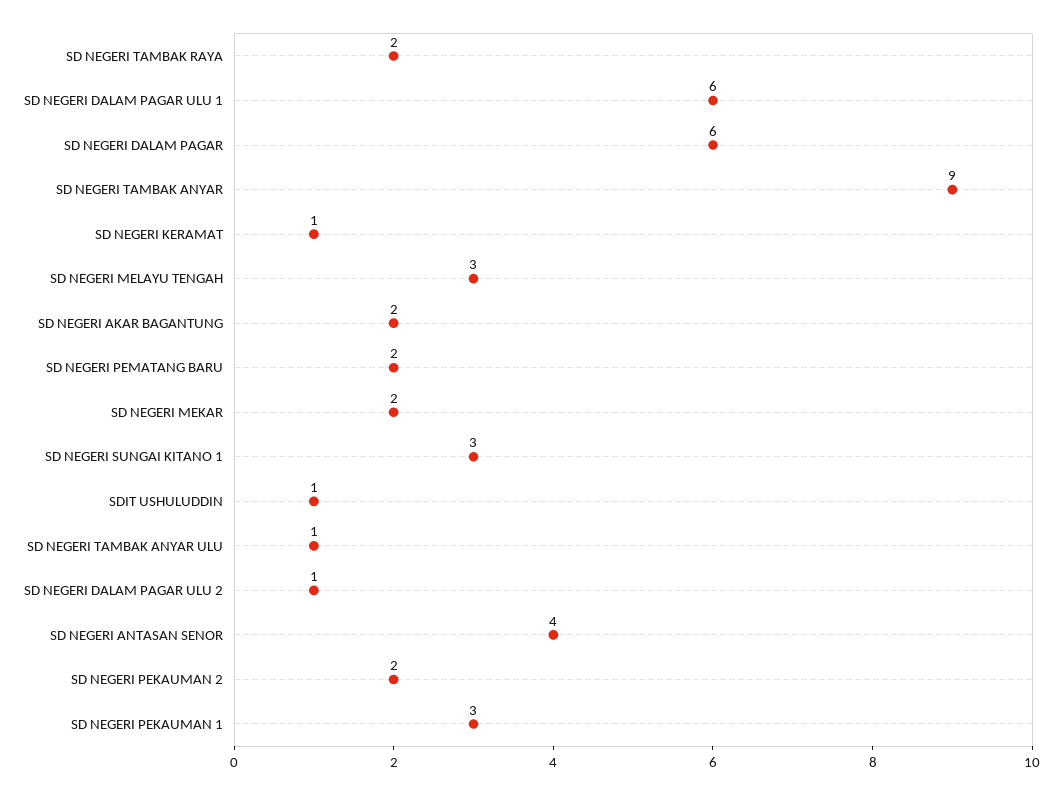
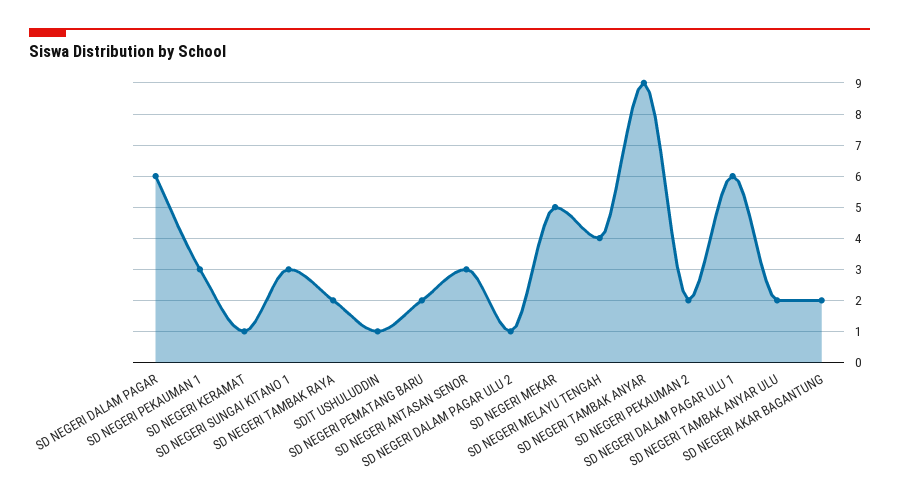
  {
    "SD NEGERI TAMBAK RAYA": 2,
    "SD NEGERI DALAM PAGAR ULU 1": 6,
    "SD NEGERI DALAM PAGAR": 6,
    "SD NEGERI TAMBAK ANYAR": 9,
    "SD NEGERI KERAMAT": 1,
-   "SD NEGERI MELAYU TENGAH": 3,
+   "SD NEGERI MELAYU TENGAH": 4,
    "SD NEGERI AKAR BAGANTUNG": 2,
    "SD NEGERI PEMATANG BARU": 2,
-   "SD NEGERI MEKAR": 2,
+   "SD NEGERI MEKAR": 5,
    "SD NEGERI SUNGAI KITANO 1": 3,
    "SDIT USHULUDDIN": 1,
-   "SD NEGERI TAMBAK ANYAR ULU": 1,
+   "SD NEGERI TAMBAK ANYAR ULU": 2,
    "SD NEGERI DALAM PAGAR ULU 2": 1,
-   "SD NEGERI ANTASAN SENOR": 4,
+   "SD NEGERI ANTASAN SENOR": 3,
    "SD NEGERI PEKAUMAN 2": 2,
    "SD NEGERI PEKAUMAN 1": 3
  }

